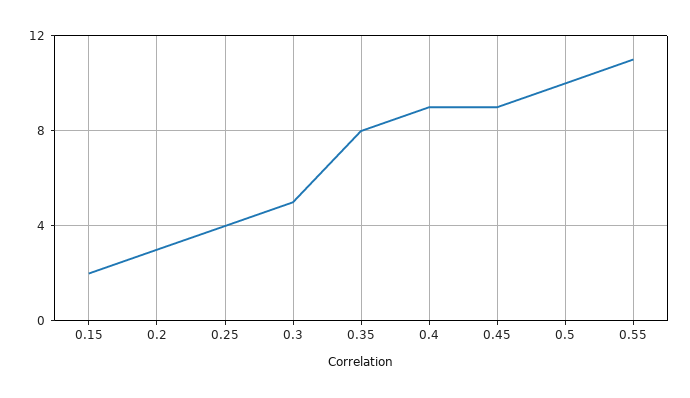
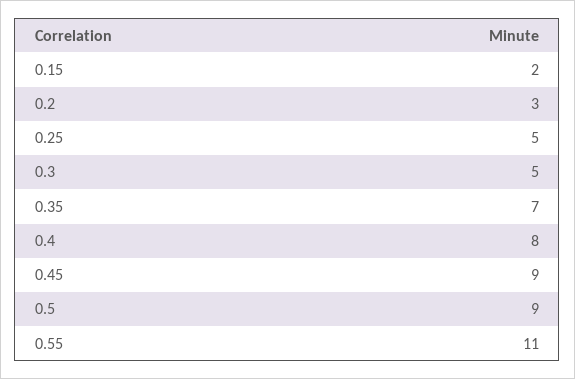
  {
    "0.15": 2,
    "0.2": 3,
-   "0.25": 4,
+   "0.25": 5,
    "0.3": 5,
-   "0.35": 8,
+   "0.35": 7,
-   "0.4": 9,
+   "0.4": 8,
    "0.45": 9,
-   "0.5": 10,
+   "0.5": 9,
    "0.55": 11
  }

